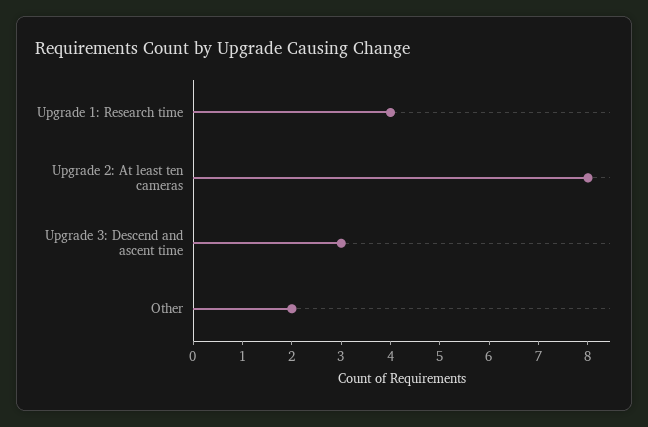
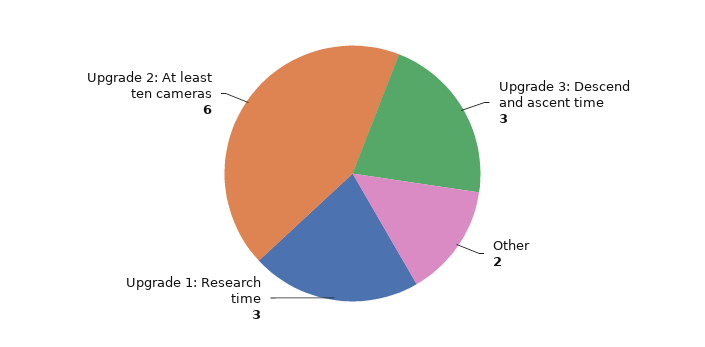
  {
-   "Upgrade 1: Research time": 4,
+   "Upgrade 1: Research time": 3,
-   "Upgrade 2: At least ten cameras": 8,
+   "Upgrade 2: At least ten cameras": 6,
    "Upgrade 3: Descend and ascent time": 3,
    "Other": 2
  }

